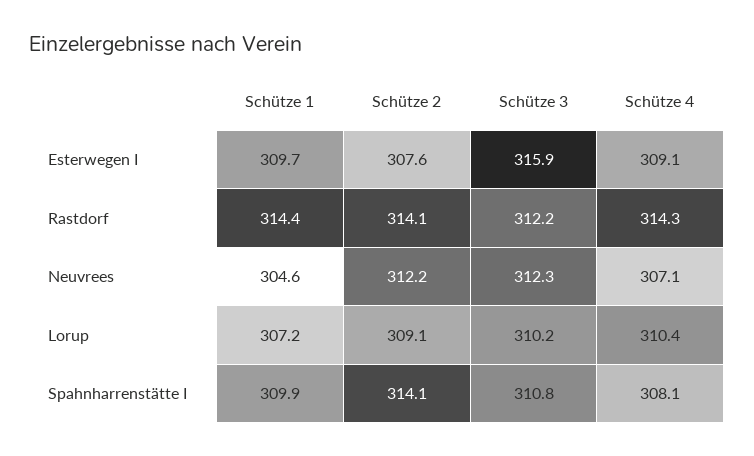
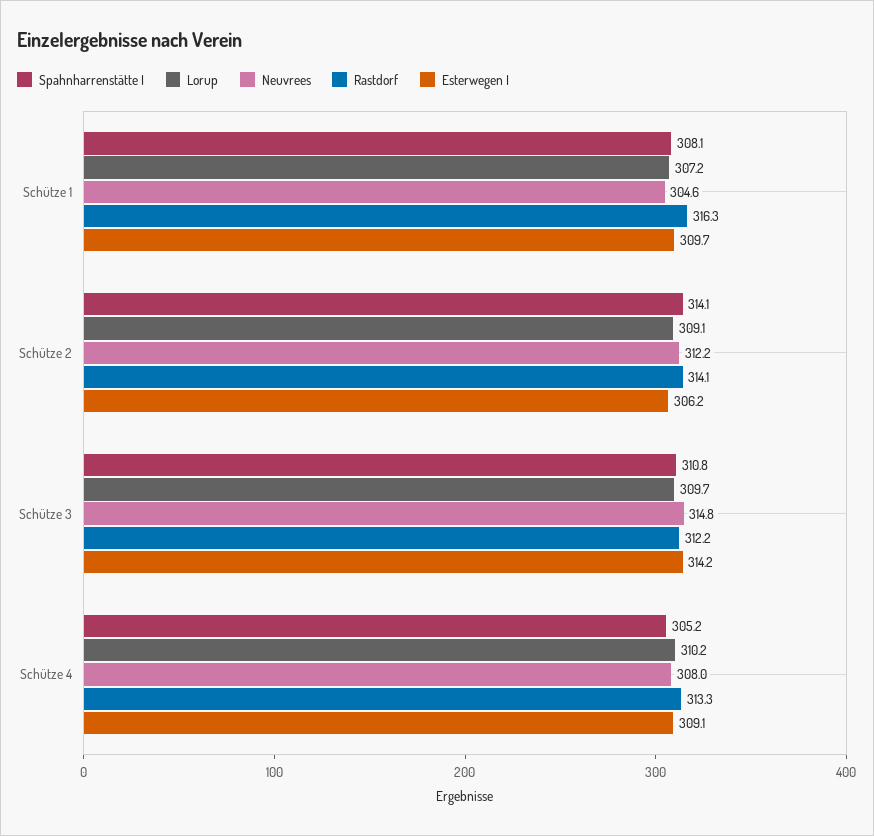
  {
    "Esterwegen I": {
      "Schütze 1": 309.7,
-     "Schütze 2": 307.6,
+     "Schütze 2": 306.2,
-     "Schütze 3": 315.9,
+     "Schütze 3": 314.2,
      "Schütze 4": 309.1
    },
    "Rastdorf": {
-     "Schütze 1": 314.4,
+     "Schütze 1": 316.3,
      "Schütze 2": 314.1,
      "Schütze 3": 312.2,
-     "Schütze 4": 314.3
+     "Schütze 4": 313.3
    },
    "Neuvrees": {
      "Schütze 1": 304.6,
      "Schütze 2": 312.2,
-     "Schütze 3": 312.3,
+     "Schütze 3": 314.8,
-     "Schütze 4": 307.1
+     "Schütze 4": 308
    },
    "Lorup": {
      "Schütze 1": 307.2,
      "Schütze 2": 309.1,
-     "Schütze 3": 310.2,
+     "Schütze 3": 309.7,
-     "Schütze 4": 310.4
+     "Schütze 4": 310.2
    },
    "Spahnharrenstätte I": {
-     "Schütze 1": 309.9,
+     "Schütze 1": 308.1,
      "Schütze 2": 314.1,
      "Schütze 3": 310.8,
-     "Schütze 4": 308.1
+     "Schütze 4": 305.2
    }
  }

